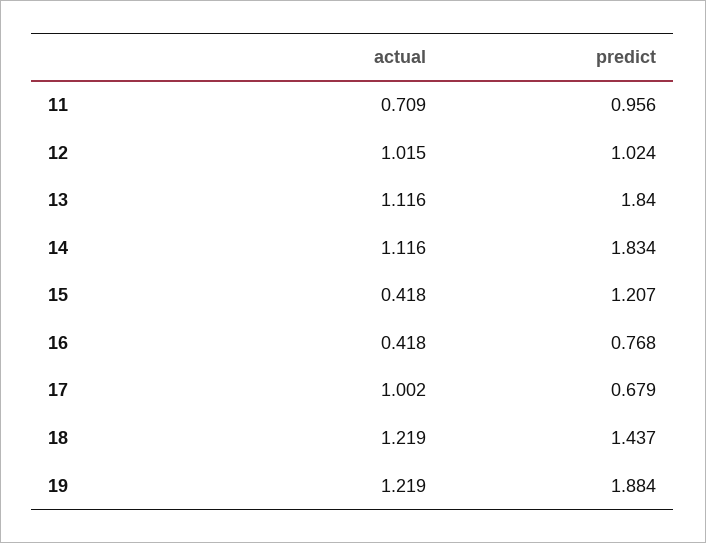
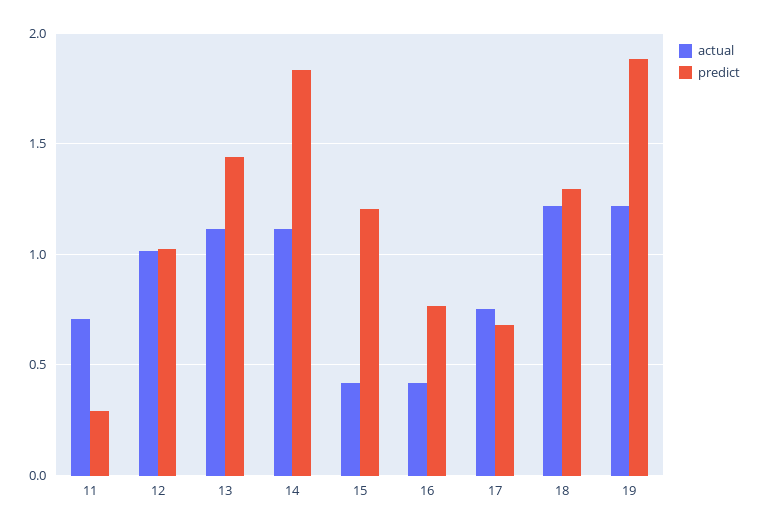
  {
    "actual": {
      "11": 0.709,
      "12": 1.015,
      "13": 1.116,
      "14": 1.116,
      "15": 0.418,
      "16": 0.418,
-     "17": 1.002,
+     "17": 0.75,
      "18": 1.219,
      "19": 1.219
    },
    "predict": {
-     "11": 0.956,
+     "11": 0.3,
      "12": 1.024,
-     "13": 1.84,
+     "13": 1.45,
      "14": 1.834,
      "15": 1.207,
      "16": 0.768,
      "17": 0.679,
-     "18": 1.437,
+     "18": 1.3,
      "19": 1.884
    }
  }

